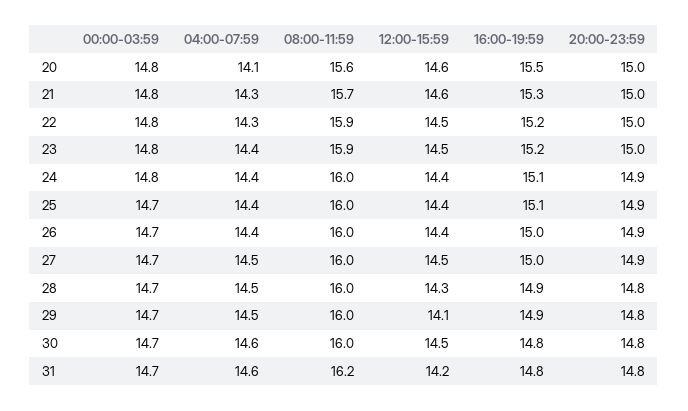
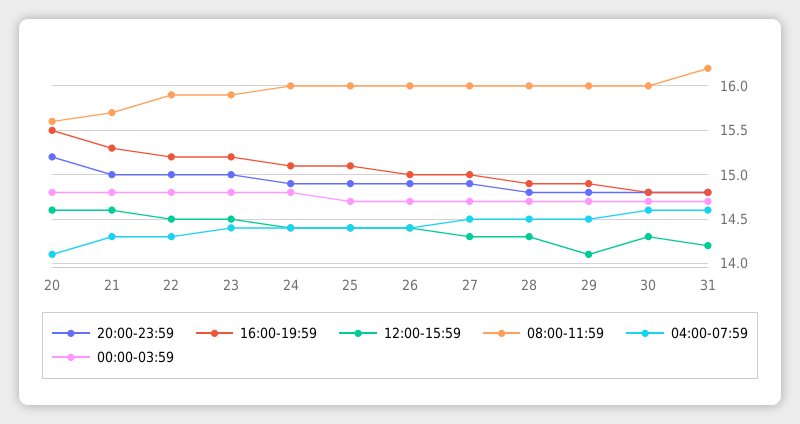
  {
    "00:00-03:59": {
      "20": 14.8,
      "21": 14.8,
      "22": 14.8,
      "23": 14.8,
      "24": 14.8,
      "25": 14.7,
      "26": 14.7,
      "27": 14.7,
      "28": 14.7,
      "29": 14.7,
      "30": 14.7,
      "31": 14.7
    },
    "04:00-07:59": {
      "20": 14.1,
      "21": 14.3,
      "22": 14.3,
      "23": 14.4,
      "24": 14.4,
      "25": 14.4,
      "26": 14.4,
      "27": 14.5,
      "28": 14.5,
      "29": 14.5,
      "30": 14.6,
      "31": 14.6
    },
    "08:00-11:59": {
      "20": 15.6,
      "21": 15.7,
      "22": 15.9,
      "23": 15.9,
      "24": 16,
      "25": 16,
      "26": 16,
      "27": 16,
      "28": 16,
      "29": 16,
      "30": 16,
      "31": 16.2
    },
    "12:00-15:59": {
      "20": 14.6,
      "21": 14.6,
      "22": 14.5,
      "23": 14.5,
      "24": 14.4,
      "25": 14.4,
      "26": 14.4,
-     "27": 14.5,
+     "27": 14.3,
      "28": 14.3,
      "29": 14.1,
-     "30": 14.5,
+     "30": 14.3,
      "31": 14.2
    },
    "16:00-19:59": {
      "20": 15.5,
      "21": 15.3,
      "22": 15.2,
      "23": 15.2,
      "24": 15.1,
      "25": 15.1,
      "26": 15,
      "27": 15,
      "28": 14.9,
      "29": 14.9,
      "30": 14.8,
      "31": 14.8
    },
    "20:00-23:59": {
-     "20": 15,
+     "20": 15.2,
      "21": 15,
      "22": 15,
      "23": 15,
      "24": 14.9,
      "25": 14.9,
      "26": 14.9,
      "27": 14.9,
      "28": 14.8,
      "29": 14.8,
      "30": 14.8,
      "31": 14.8
    }
  }

